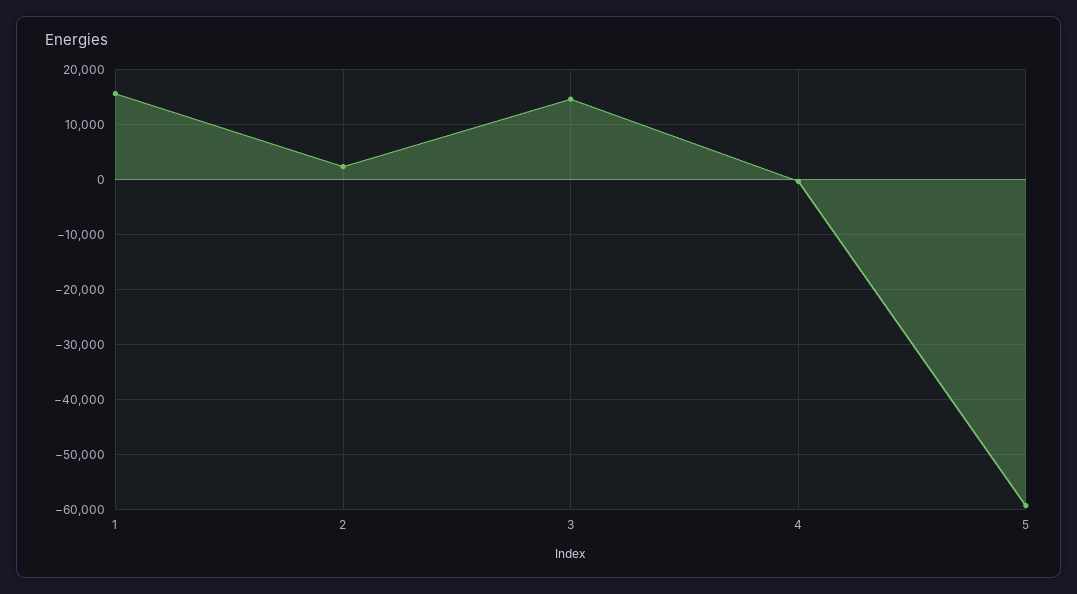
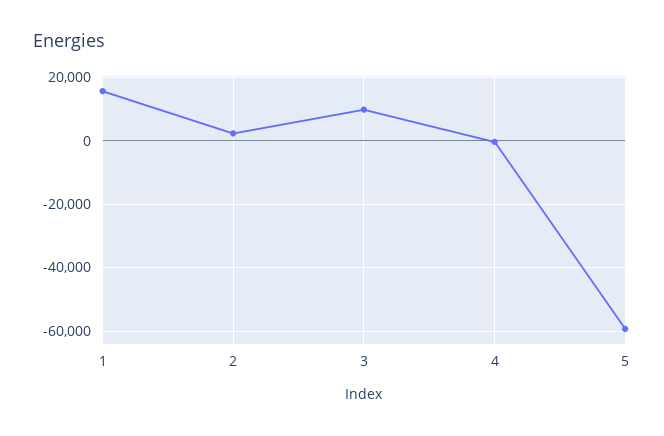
  {
    "1": 16000,
    "2": 2000,
-   "3": 14000,
+   "3": 10000,
    "4": 0,
    "5": -60000
  }

